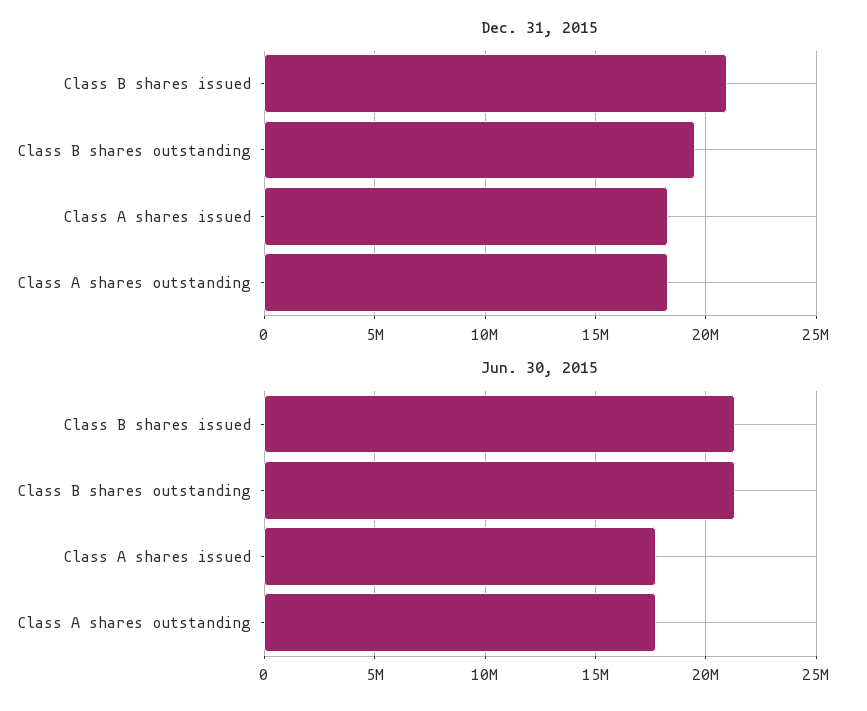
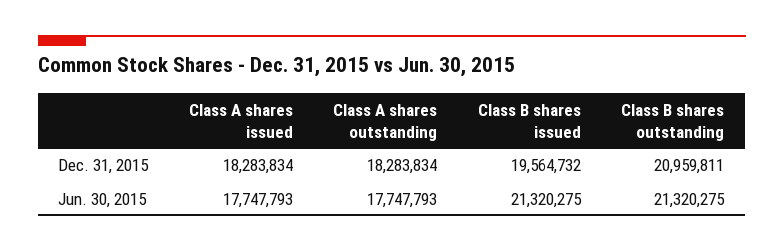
  {
    "Dec. 31, 2015": {
-     "Class B shares issued": 21000000,
+     "Class B shares issued": 19564732,
-     "Class B shares outstanding": 19500000,
+     "Class B shares outstanding": 20959811,
      "Class A shares issued": 18283834,
      "Class A shares outstanding": 18283834
    },
    "Jun. 30, 2015": {
      "Class B shares issued": 21320275,
      "Class B shares outstanding": 21320275,
      "Class A shares issued": 17747793,
      "Class A shares outstanding": 17747793
    }
  }

